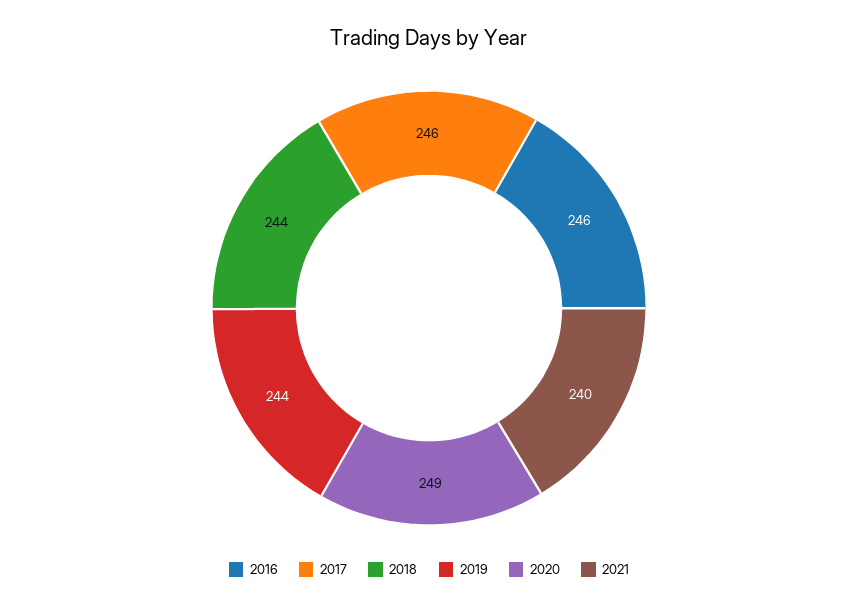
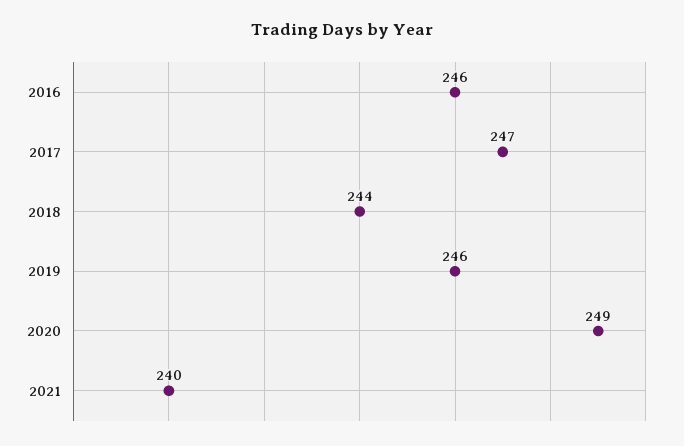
  {
    "2016": 246,
-   "2017": 246,
+   "2017": 247,
    "2018": 244,
-   "2019": 244,
+   "2019": 246,
    "2020": 249,
    "2021": 240
  }

